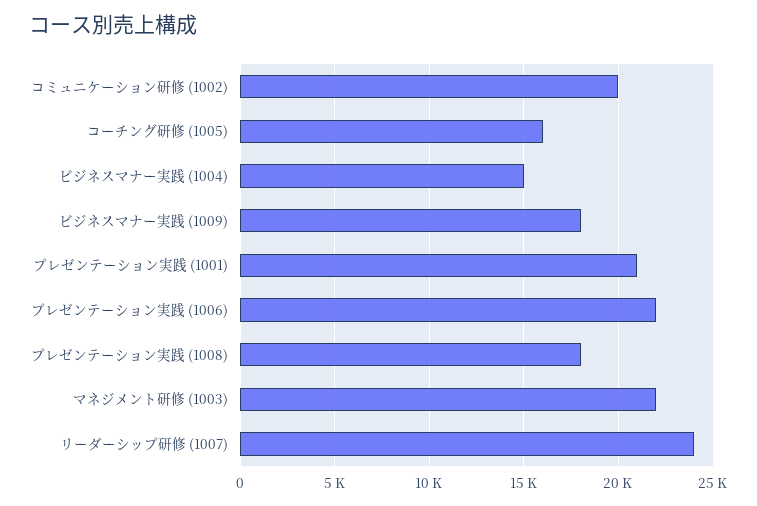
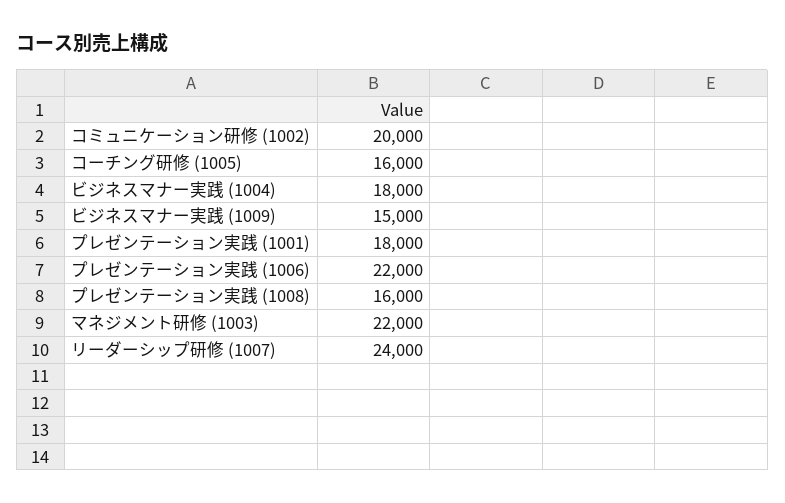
  {
    "コミュニケーション研修 (1002)": 20000,
    "コーチング研修 (1005)": 16000,
-   "ビジネスマナー実践 (1004)": 15000,
+   "ビジネスマナー実践 (1004)": 18000,
-   "ビジネスマナー実践 (1009)": 18000,
+   "ビジネスマナー実践 (1009)": 15000,
-   "プレゼンテーション実践 (1001)": 21000,
+   "プレゼンテーション実践 (1001)": 18000,
    "プレゼンテーション実践 (1006)": 22000,
-   "プレゼンテーション実践 (1008)": 18000,
+   "プレゼンテーション実践 (1008)": 16000,
    "マネジメント研修 (1003)": 22000,
    "リーダーシップ研修 (1007)": 24000
  }

